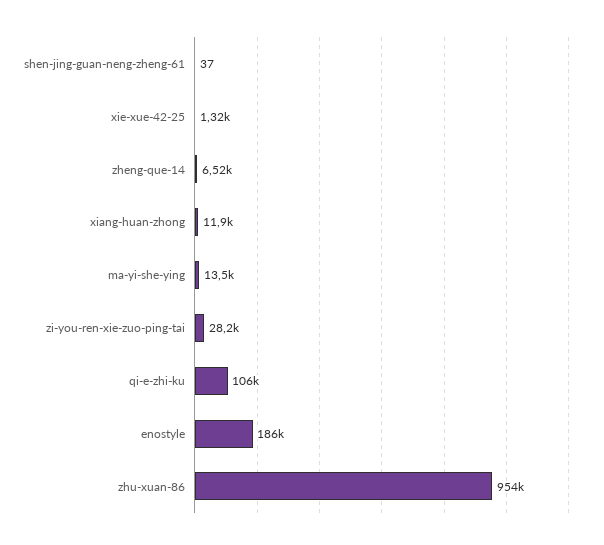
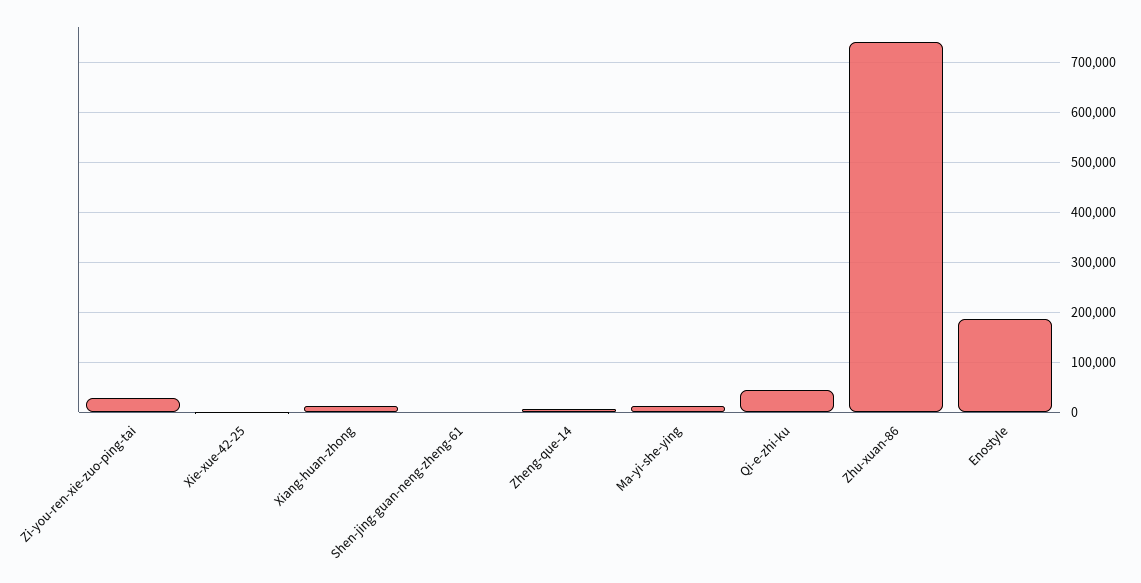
  {
    "shen-jing-guan-neng-zheng-61": 37,
    "xie-xue-42-25": 1320,
    "zheng-que-14": 6520,
    "xiang-huan-zhong": 11900,
    "ma-yi-she-ying": 13500,
    "zi-you-ren-xie-zuo-ping-tai": 28200,
-   "qi-e-zhi-ku": 106000,
+   "qi-e-zhi-ku": 40000,
    "enostyle": 186000,
-   "zhu-xuan-86": 954000
+   "zhu-xuan-86": 740000
  }

